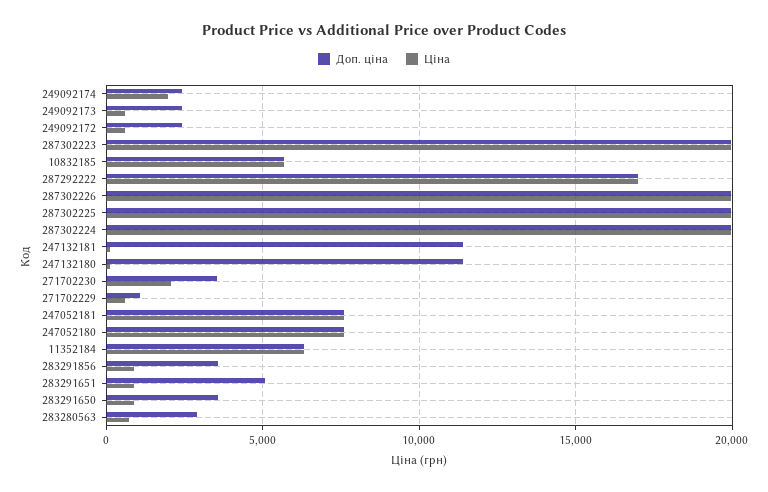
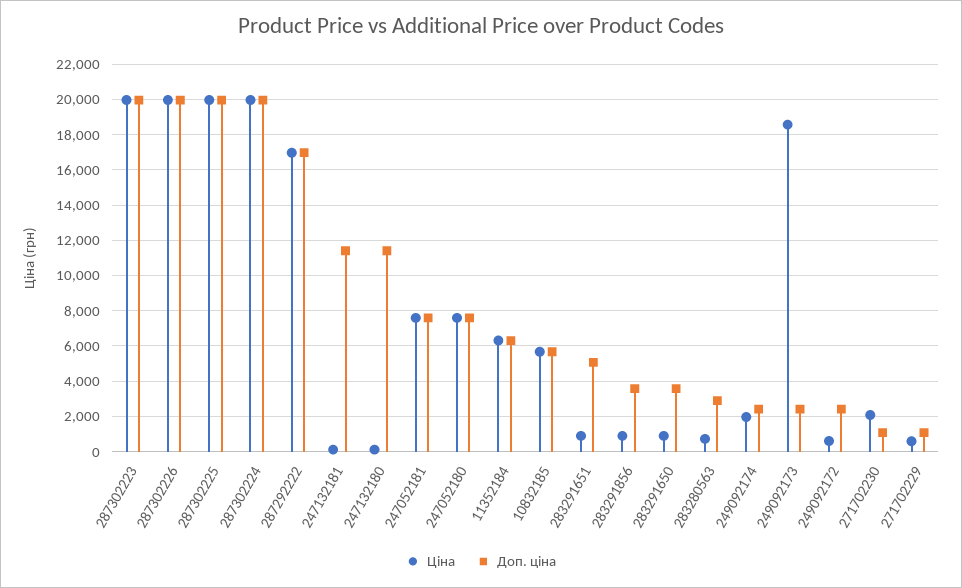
  {
    "Доп. ціна": {
      "249092174": 2500,
      "249092173": 2500,
      "249092172": 2500,
      "287302223": 20000,
      "10832185": 5500,
      "287292222": 17000,
      "287302226": 20000,
      "287302225": 20000,
      "287302224": 20000,
      "247132181": 11500,
      "247132180": 11500,
-     "271702230": 3500,
+     "271702230": 1000,
      "271702229": 1000,
      "247052181": 7500,
      "247052180": 7500,
      "11352184": 6500,
      "283291856": 3500,
      "283291651": 5000,
      "283291650": 3500,
      "283280563": 3000
    },
    "Ціна": {
      "249092174": 2000,
-     "249092173": 500,
+     "249092173": 18500,
      "249092172": 500,
      "287302223": 20000,
      "10832185": 5500,
      "287292222": 17000,
      "287302226": 20000,
      "287302225": 20000,
      "287302224": 20000,
      "247132181": 0,
      "247132180": 0,
      "271702230": 2000,
      "271702229": 500,
      "247052181": 7500,
      "247052180": 7500,
      "11352184": 6500,
      "283291856": 1000,
      "283291651": 1000,
      "283291650": 1000,
      "283280563": 500
    }
  }

